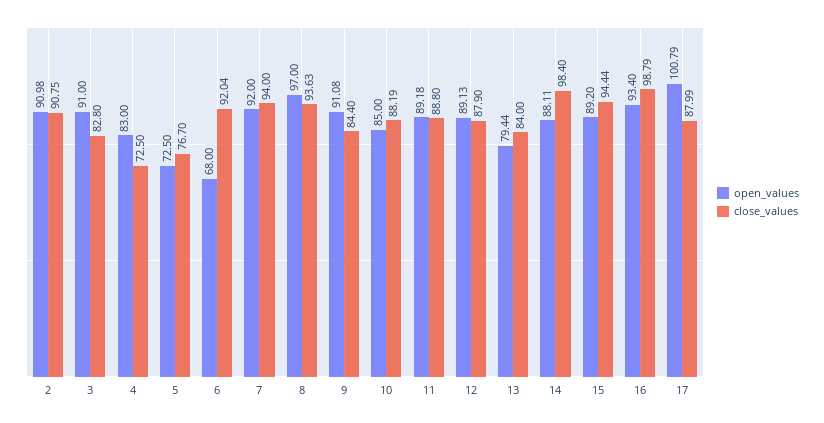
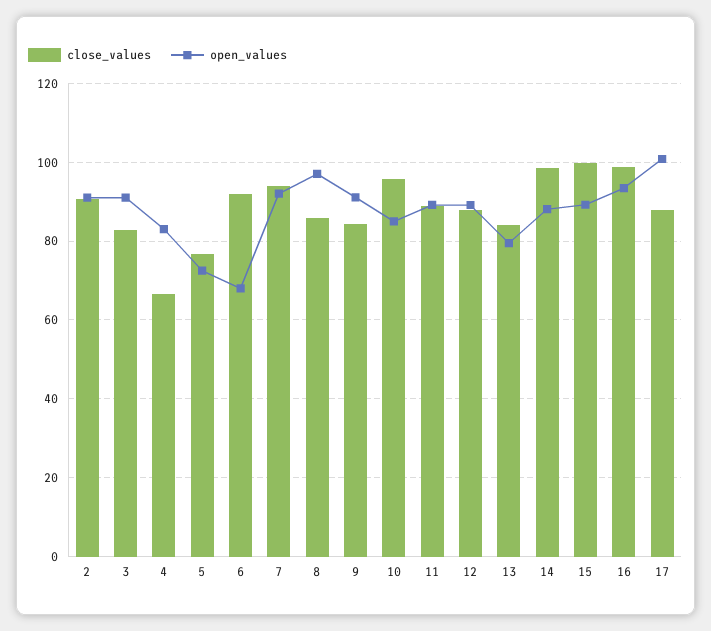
  {
    "open_values": {
      "2": 90.98,
      "3": 91,
      "4": 83,
      "5": 72.5,
      "6": 68,
      "7": 92,
      "8": 97,
      "9": 91.08,
      "10": 85,
      "11": 89.18,
      "12": 89.13,
      "13": 79.44,
      "14": 88.11,
      "15": 89.2,
      "16": 93.4,
      "17": 100.79
    },
    "close_values": {
      "2": 90.75,
      "3": 82.8,
-     "4": 72.5,
+     "4": 66,
      "5": 76.7,
      "6": 92.04,
      "7": 94,
-     "8": 93.63,
+     "8": 86,
      "9": 84.4,
-     "10": 88.19,
+     "10": 96,
      "11": 88.8,
      "12": 87.9,
      "13": 84,
      "14": 98.4,
-     "15": 94.44,
+     "15": 100,
      "16": 98.79,
      "17": 87.99
    }
  }

